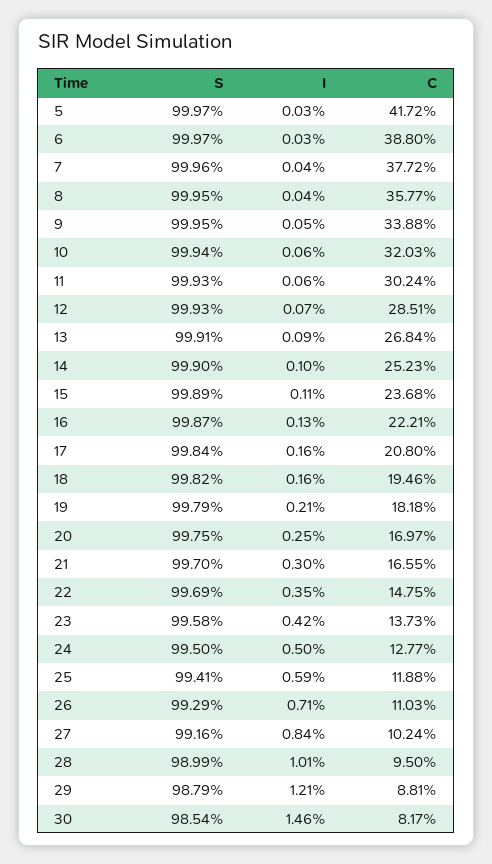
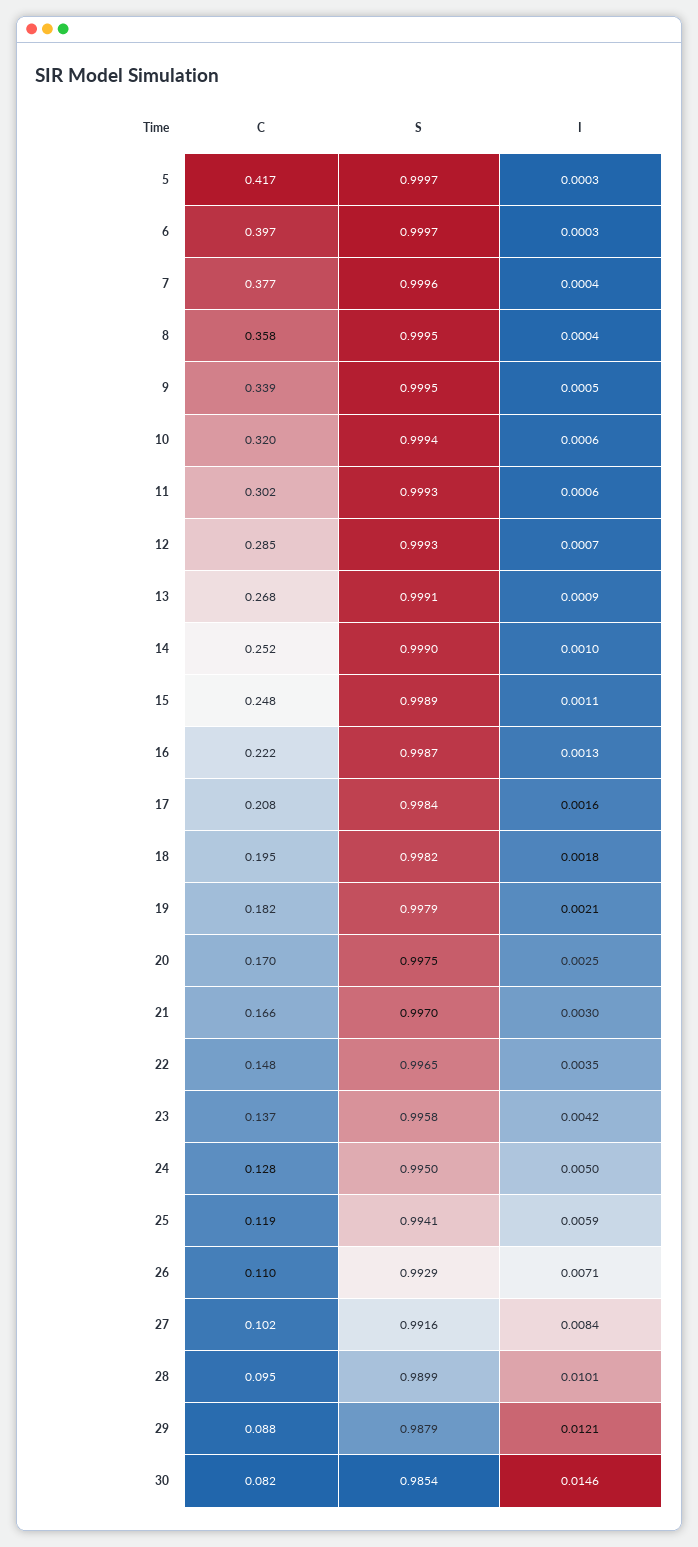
  {
    "S": {
      "5": 0.9997,
      "6": 0.9997,
      "7": 0.9996,
      "8": 0.9995,
      "9": 0.9995,
      "10": 0.9994,
      "11": 0.9993,
      "12": 0.9993,
      "13": 0.9991,
      "14": 0.999,
      "15": 0.9989,
      "16": 0.9987,
      "17": 0.9984,
      "18": 0.9982,
      "19": 0.9979,
      "20": 0.9975,
      "21": 0.997,
-     "22": 0.9969,
+     "22": 0.9965,
      "23": 0.9958,
      "24": 0.995,
      "25": 0.9941,
      "26": 0.9929,
      "27": 0.9916,
      "28": 0.9899,
      "29": 0.9879,
      "30": 0.9854
    },
    "I": {
      "5": 0.0003,
      "6": 0.0003,
      "7": 0.0004,
      "8": 0.0004,
      "9": 0.0005,
      "10": 0.0006,
      "11": 0.0006,
      "12": 0.0007,
      "13": 0.0009,
      "14": 0.001,
      "15": 0.0011,
      "16": 0.0013,
      "17": 0.0016,
-     "18": 0.0016,
+     "18": 0.0018,
      "19": 0.0021,
      "20": 0.0025,
      "21": 0.003,
      "22": 0.0035,
      "23": 0.0042,
      "24": 0.005,
      "25": 0.0059,
      "26": 0.0071,
      "27": 0.0084,
      "28": 0.0101,
      "29": 0.0121,
      "30": 0.0146
    },
    "C": {
      "5": 0.4172,
-     "6": 0.388,
+     "6": 0.397,
      "7": 0.3772,
      "8": 0.3577,
      "9": 0.3388,
      "10": 0.3203,
      "11": 0.3024,
      "12": 0.2851,
      "13": 0.2684,
      "14": 0.2523,
-     "15": 0.2368,
+     "15": 0.248,
      "16": 0.2221,
      "17": 0.208,
      "18": 0.1946,
      "19": 0.1818,
      "20": 0.1697,
      "21": 0.1655,
      "22": 0.1475,
      "23": 0.1373,
      "24": 0.1277,
      "25": 0.1188,
      "26": 0.1103,
      "27": 0.1024,
      "28": 0.095,
      "29": 0.0881,
      "30": 0.0817
    }
  }

